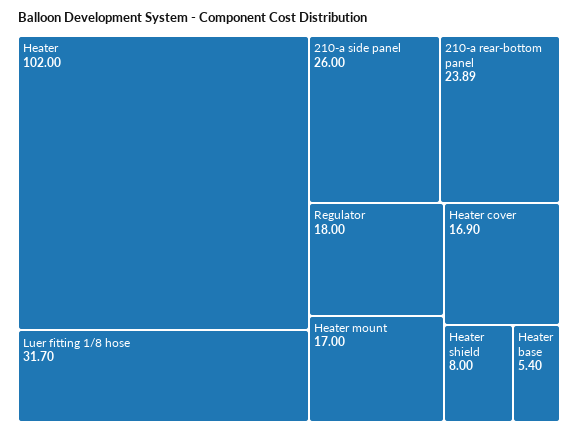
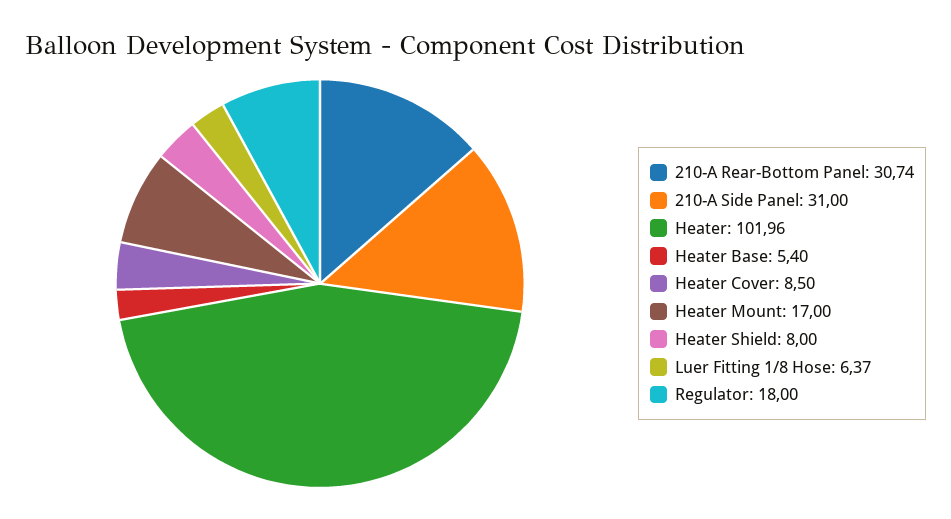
  {
-   "Heater": 102,
+   "Heater": 101.96,
-   "Luer fitting 1/8 hose": 31.7,
+   "Luer fitting 1/8 hose": 6.37,
-   "210-a side panel": 26,
+   "210-a side panel": 31,
-   "210-a rear-bottom panel": 23.89,
+   "210-a rear-bottom panel": 30.74,
    "Regulator": 18,
    "Heater mount": 17,
-   "Heater cover": 16.9,
+   "Heater cover": 8.5,
    "Heater shield": 8,
    "Heater base": 5.4
  }

